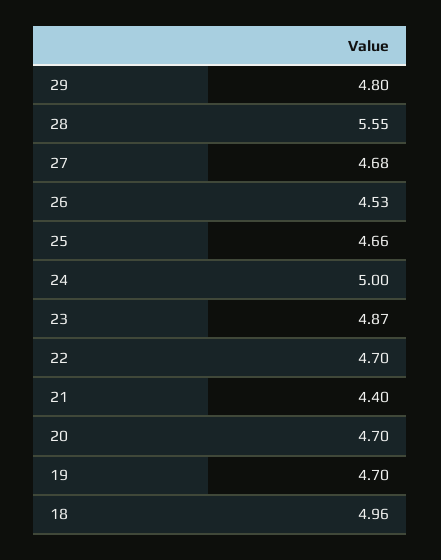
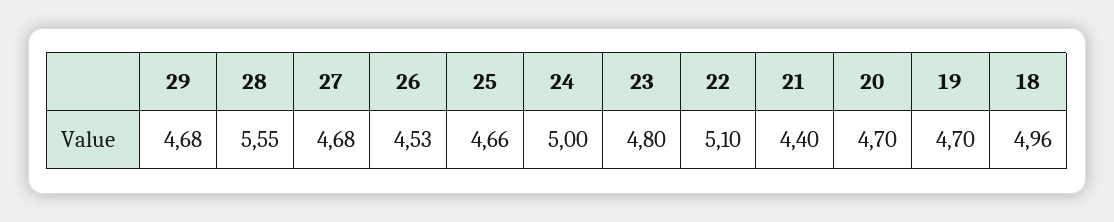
  {
-   "29": 4.8,
+   "29": 4.68,
    "28": 5.55,
    "27": 4.68,
    "26": 4.53,
    "25": 4.66,
    "24": 5,
-   "23": 4.87,
+   "23": 4.8,
-   "22": 4.7,
+   "22": 5.1,
    "21": 4.4,
    "20": 4.7,
    "19": 4.7,
    "18": 4.96
  }

